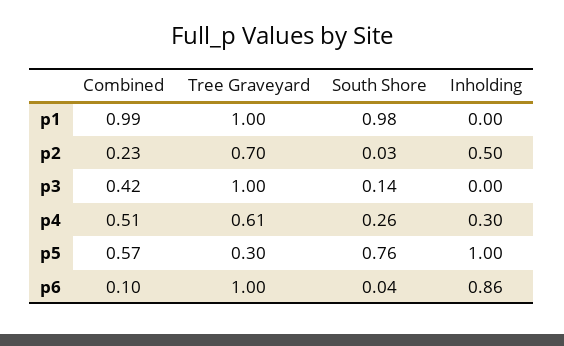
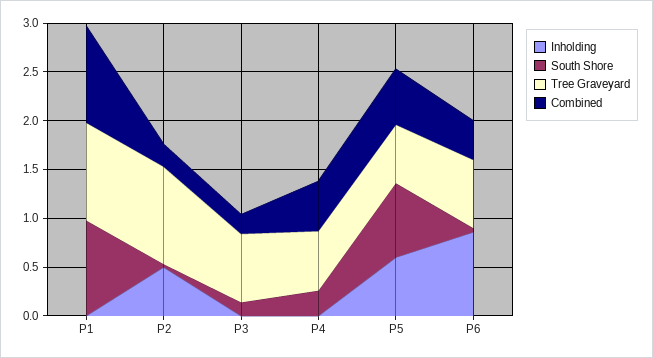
  {
    "Combined": {
      "p1": 0.99,
      "p2": 0.23,
-     "p3": 0.42,
+     "p3": 0.2,
      "p4": 0.51,
      "p5": 0.57,
-     "p6": 0.1
+     "p6": 0.4
    },
    "Tree Graveyard": {
      "p1": 1,
-     "p2": 0.7,
+     "p2": 1,
-     "p3": 1,
+     "p3": 0.7,
      "p4": 0.61,
-     "p5": 0.3,
+     "p5": 0.6,
-     "p6": 1
+     "p6": 0.7
    },
    "South Shore": {
      "p1": 0.98,
      "p2": 0.03,
      "p3": 0.14,
      "p4": 0.26,
      "p5": 0.76,
      "p6": 0.04
    },
    "Inholding": {
      "p1": 0,
      "p2": 0.5,
      "p3": 0,
-     "p4": 0.3,
+     "p4": 0,
-     "p5": 1,
+     "p5": 0.6,
      "p6": 0.86
    }
  }

